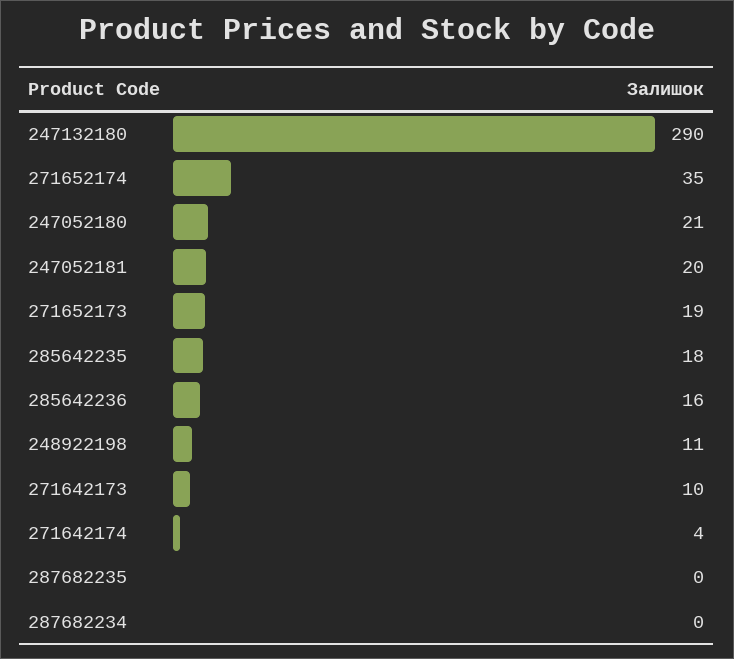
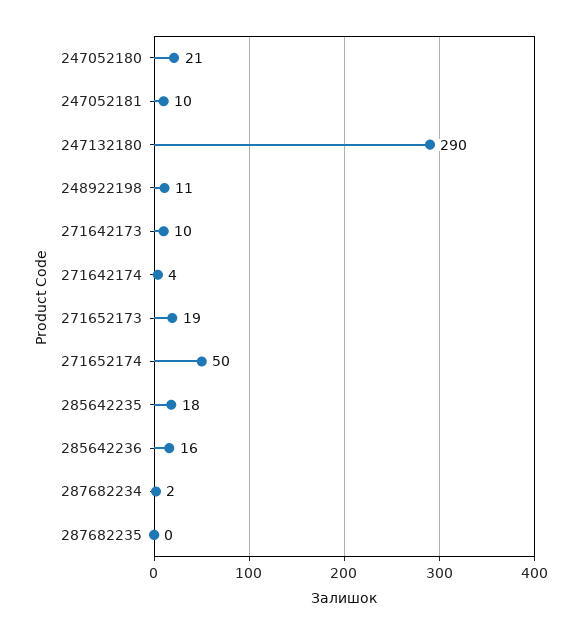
  {
    "247132180": 290,
-   "271652174": 35,
+   "271652174": 50,
    "247052180": 21,
-   "247052181": 20,
+   "247052181": 10,
    "271652173": 19,
    "285642235": 18,
    "285642236": 16,
    "248922198": 11,
    "271642173": 10,
    "271642174": 4,
    "287682235": 0,
-   "287682234": 0
+   "287682234": 2
  }

